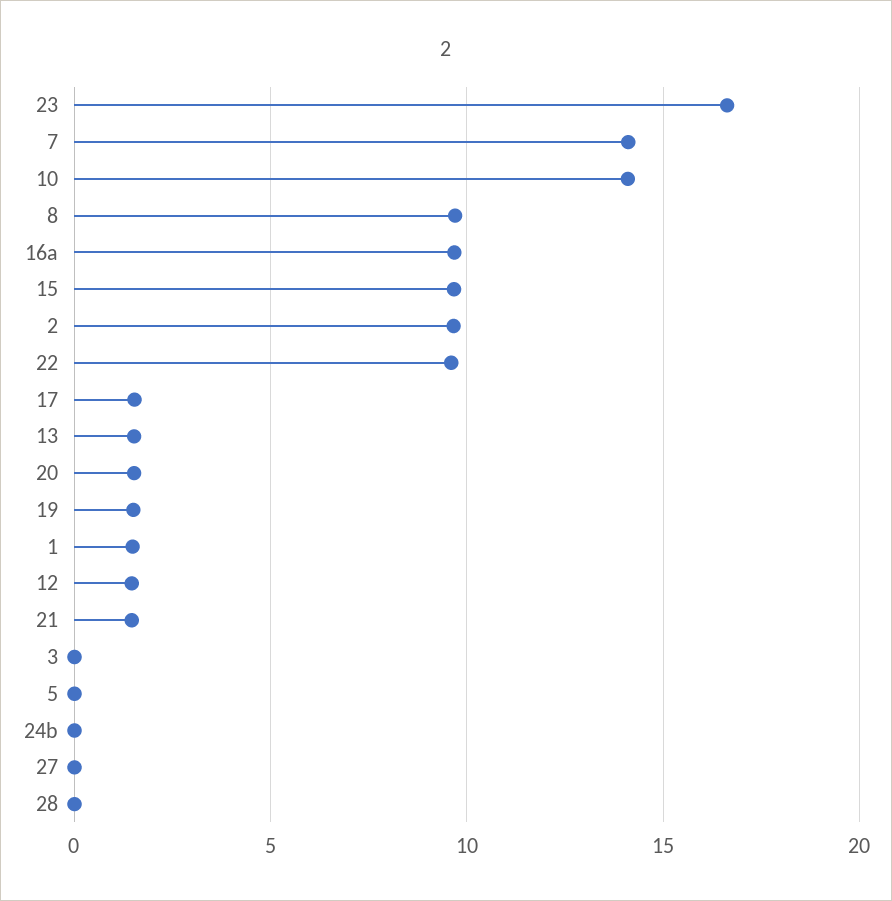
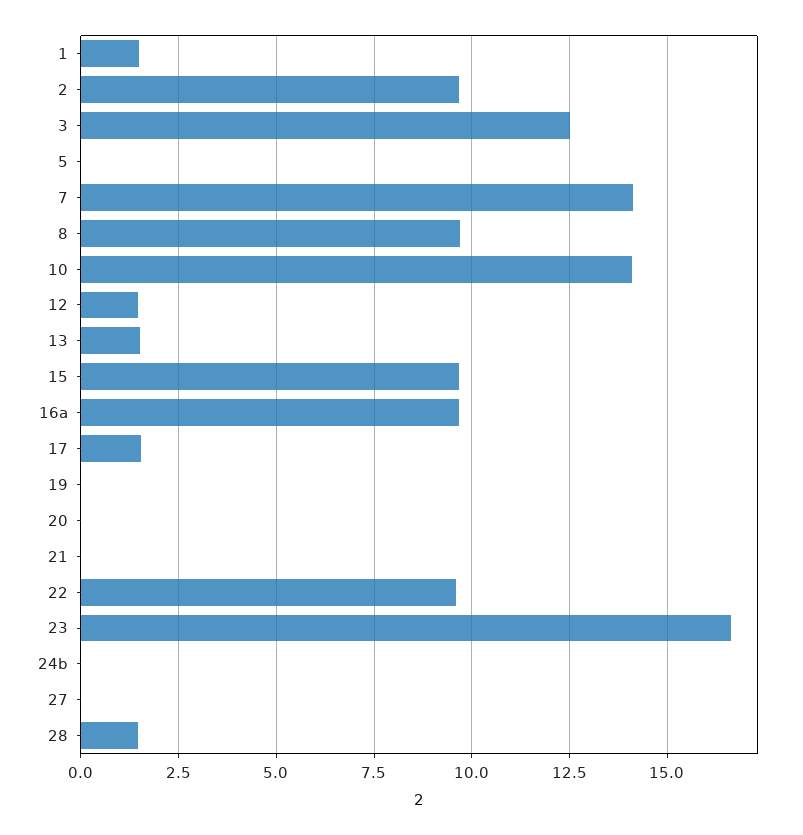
  {
    "23": 16.75,
    "7": 14,
    "10": 14,
    "8": 9.75,
    "16a": 9.75,
    "15": 9.75,
    "2": 9.75,
    "22": 9.5,
    "17": 1.5,
    "13": 1.5,
-   "20": 1.5,
+   "20": 0,
-   "19": 1.5,
+   "19": 0,
    "1": 1.5,
    "12": 1.5,
-   "21": 1.5,
+   "21": 0,
-   "3": 0,
+   "3": 12.5,
    "5": 0,
    "24b": 0,
    "27": 0,
-   "28": 0
+   "28": 1.5
  }

